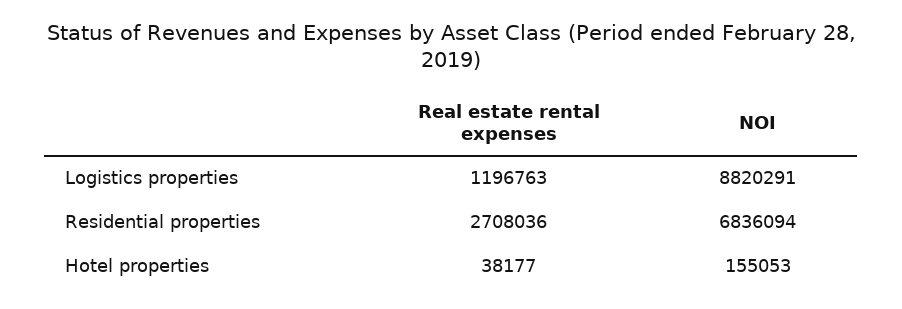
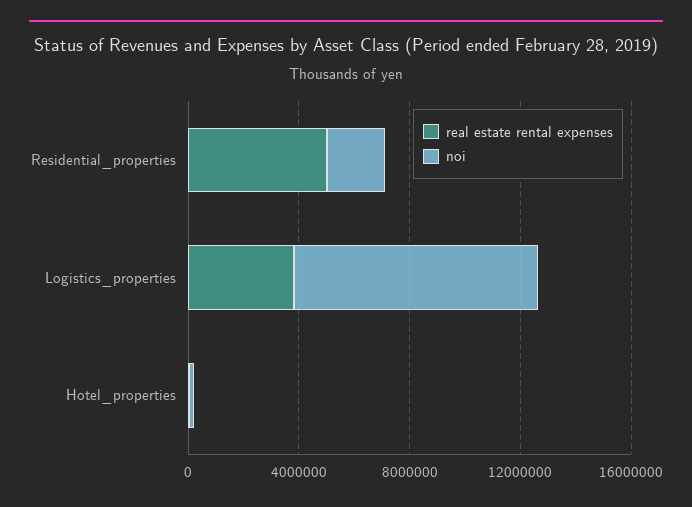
  {
    "Real estate rental expenses": {
-     "Logistics properties": 1196763,
+     "Logistics properties": 4000000,
-     "Residential properties": 2708036,
+     "Residential properties": 5000000,
      "Hotel properties": 38177
    },
    "NOI": {
      "Logistics properties": 8820291,
-     "Residential properties": 6836094,
+     "Residential properties": 2000000,
      "Hotel properties": 155053
    }
  }

